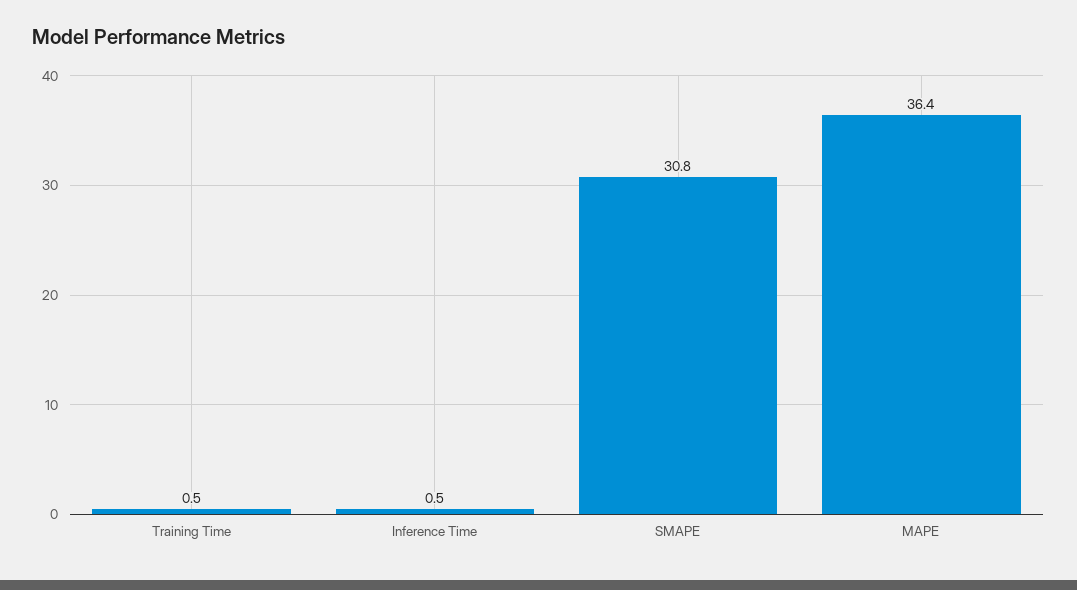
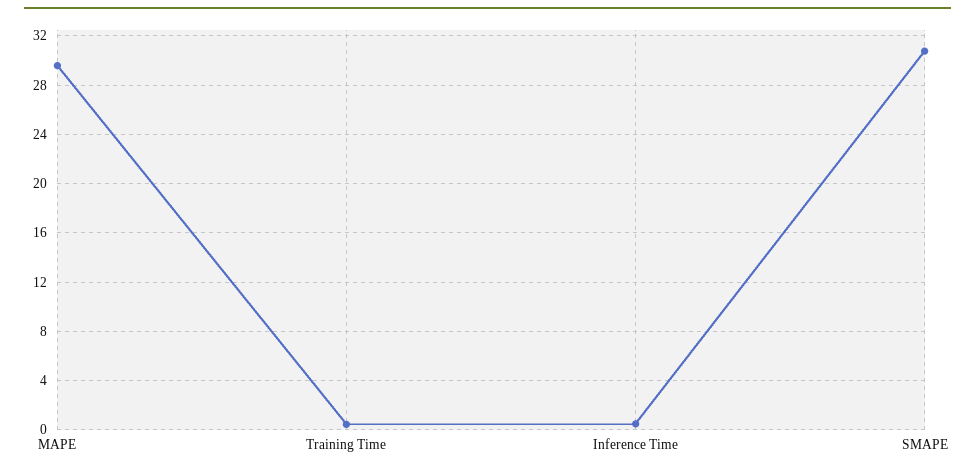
  {
    "Training Time": 0.5,
    "Inference Time": 0.5,
    "SMAPE": 30.8,
-   "MAPE": 36.4
+   "MAPE": 29.5
  }

